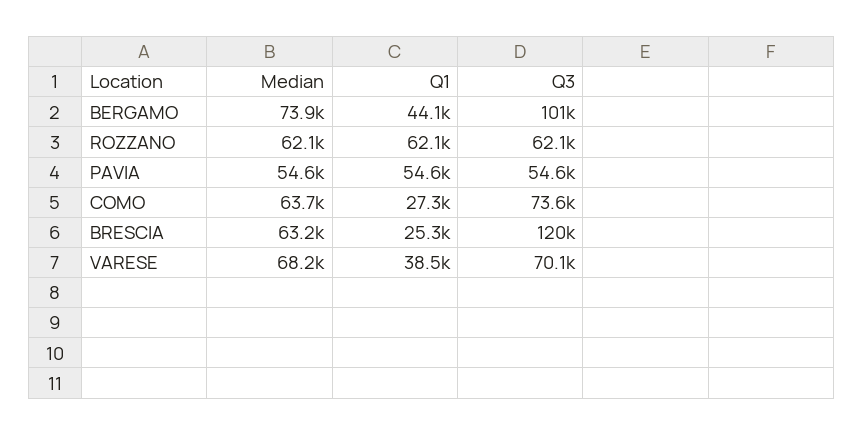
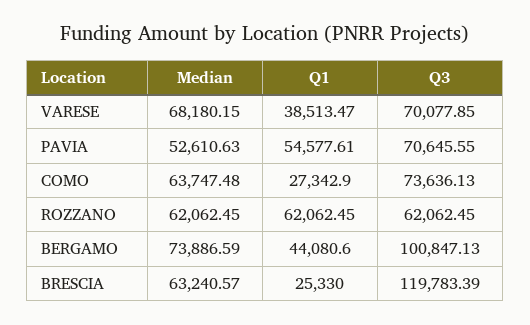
  {
    "Median": {
      "BERGAMO": 73886.59,
      "ROZZANO": 62062.45,
-     "PAVIA": 54600,
+     "PAVIA": 52610.63,
      "COMO": 63747.48,
      "BRESCIA": 63240.57,
      "VARESE": 68180.15
    },
    "Q1": {
      "BERGAMO": 44080.6,
      "ROZZANO": 62062.45,
      "PAVIA": 54577.61,
      "COMO": 27342.9,
      "BRESCIA": 25330,
      "VARESE": 38513.47
    },
    "Q3": {
      "BERGAMO": 100847.13,
      "ROZZANO": 62062.45,
-     "PAVIA": 54600,
+     "PAVIA": 70645.55,
      "COMO": 73636.13,
      "BRESCIA": 119783.39,
      "VARESE": 70077.85
    }
  }

